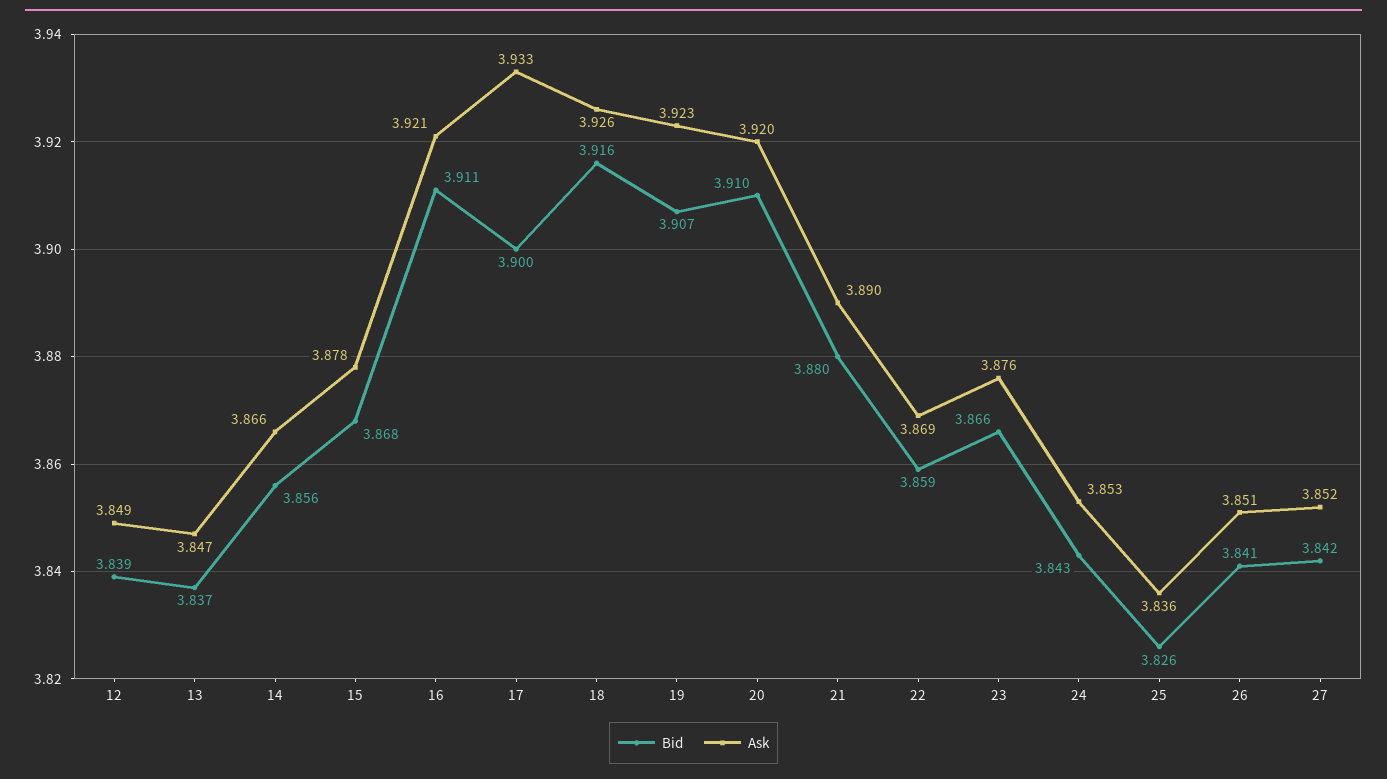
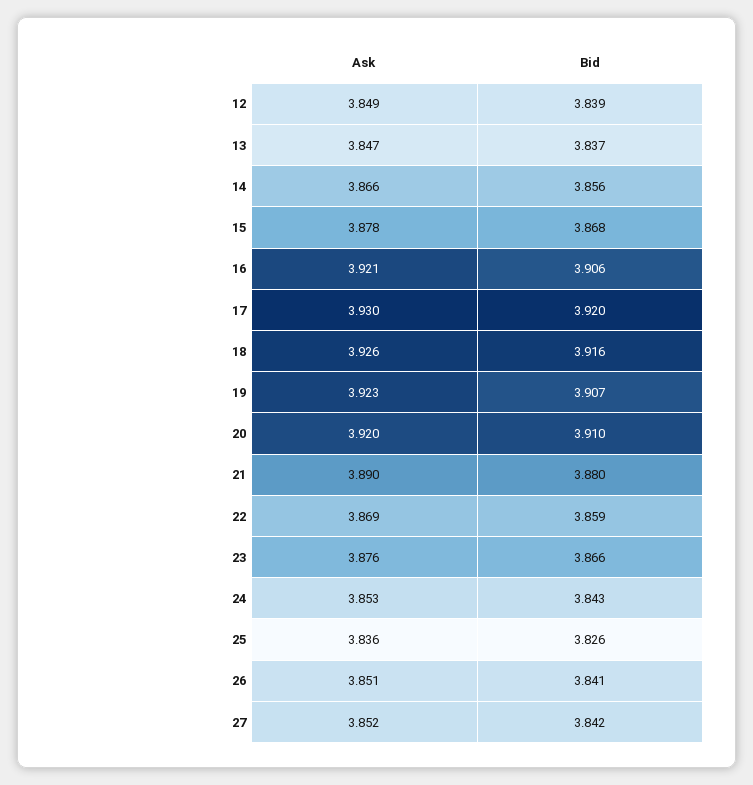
  {
    "Bid": {
      "12": 3.839,
      "13": 3.837,
      "14": 3.856,
      "15": 3.868,
-     "16": 3.911,
+     "16": 3.906,
-     "17": 3.9,
+     "17": 3.92,
      "18": 3.916,
      "19": 3.907,
      "20": 3.91,
      "21": 3.88,
      "22": 3.859,
      "23": 3.866,
      "24": 3.843,
      "25": 3.826,
      "26": 3.841,
      "27": 3.842
    },
    "Ask": {
      "12": 3.849,
      "13": 3.847,
      "14": 3.866,
      "15": 3.878,
      "16": 3.921,
-     "17": 3.933,
+     "17": 3.93,
      "18": 3.926,
      "19": 3.923,
      "20": 3.92,
      "21": 3.89,
      "22": 3.869,
      "23": 3.876,
      "24": 3.853,
      "25": 3.836,
      "26": 3.851,
      "27": 3.852
    }
  }

